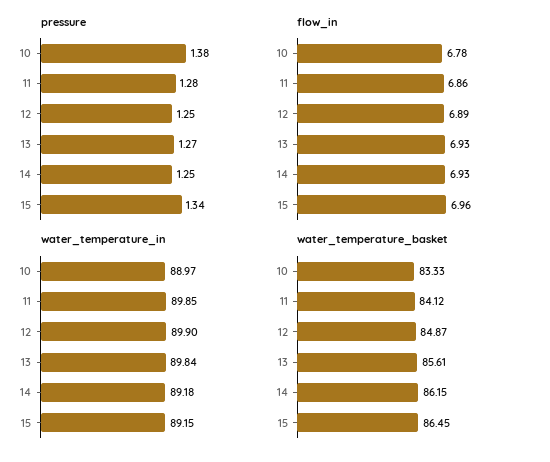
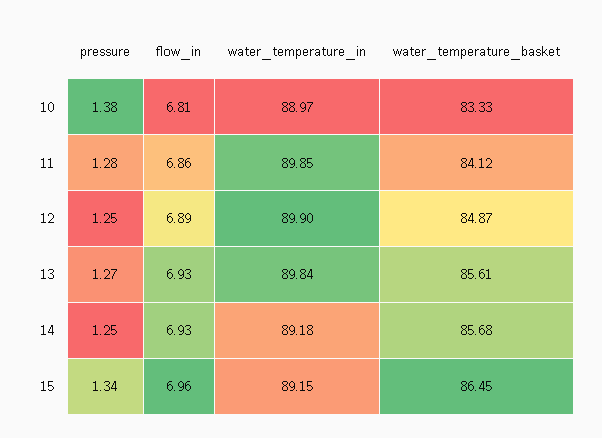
  {
    "pressure": {
      "10": 1.38,
      "11": 1.28,
      "12": 1.25,
      "13": 1.27,
      "14": 1.25,
      "15": 1.34
    },
    "flow_in": {
-     "10": 6.78,
+     "10": 6.81,
      "11": 6.86,
      "12": 6.89,
      "13": 6.93,
      "14": 6.93,
      "15": 6.96
    },
    "water_temperature_in": {
      "10": 88.97,
      "11": 89.85,
      "12": 89.9,
      "13": 89.84,
      "14": 89.18,
      "15": 89.15
    },
    "water_temperature_basket": {
      "10": 83.33,
      "11": 84.12,
      "12": 84.87,
      "13": 85.61,
-     "14": 86.15,
+     "14": 85.68,
      "15": 86.45
    }
  }

